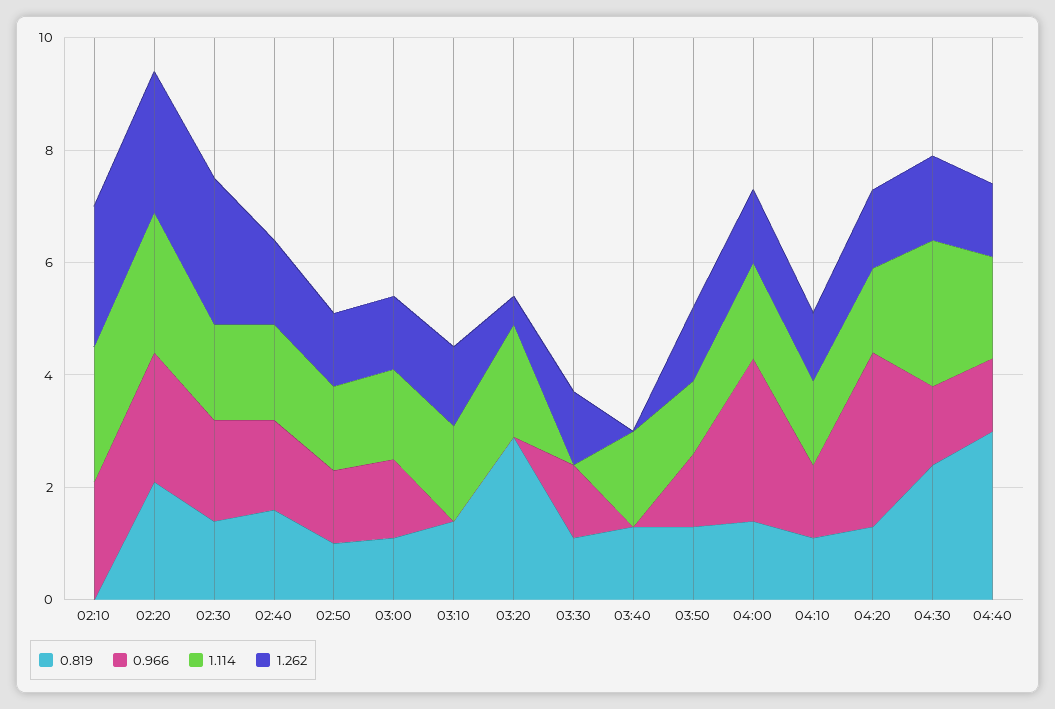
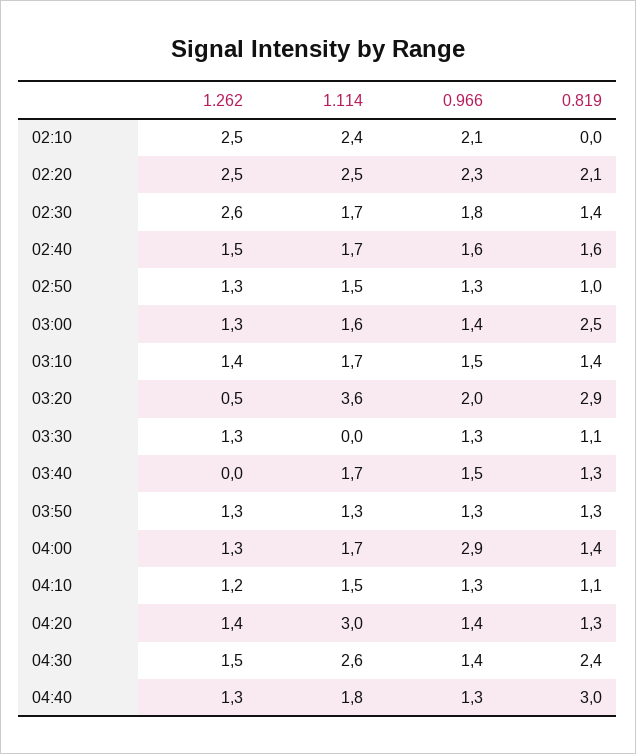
  {
    "0.819": {
      "02:10": 0,
      "02:20": 2.1,
      "02:30": 1.4,
      "02:40": 1.6,
      "02:50": 1,
-     "03:00": 1,
+     "03:00": 2.5,
      "03:10": 1.4,
      "03:20": 2.9,
      "03:30": 1.1,
      "03:40": 1.3,
      "03:50": 1.3,
      "04:00": 1.4,
      "04:10": 1.1,
      "04:20": 1.3,
      "04:30": 2.4,
      "04:40": 3
    },
    "0.966": {
      "02:10": 2.1,
      "02:20": 2.3,
      "02:30": 1.8,
      "02:40": 1.6,
      "02:50": 1.3,
      "03:00": 1.4,
-     "03:10": 0,
+     "03:10": 1.5,
-     "03:20": 0,
+     "03:20": 2,
      "03:30": 1.3,
-     "03:40": 0,
+     "03:40": 1.5,
      "03:50": 1.3,
      "04:00": 2.9,
      "04:10": 1.3,
-     "04:20": 3,
+     "04:20": 1.4,
      "04:30": 1.4,
      "04:40": 1.3
    },
    "1.114": {
      "02:10": 2.4,
      "02:20": 2.5,
      "02:30": 1.7,
      "02:40": 1.7,
      "02:50": 1.5,
      "03:00": 1.6,
      "03:10": 1.7,
-     "03:20": 2,
+     "03:20": 3.6,
      "03:30": 0,
      "03:40": 1.7,
      "03:50": 1.3,
      "04:00": 1.7,
      "04:10": 1.5,
-     "04:20": 1.5,
+     "04:20": 3,
      "04:30": 2.6,
      "04:40": 1.8
    },
    "1.262": {
      "02:10": 2.5,
      "02:20": 2.5,
      "02:30": 2.6,
      "02:40": 1.5,
      "02:50": 1.3,
      "03:00": 1.3,
      "03:10": 1.4,
      "03:20": 0.5,
      "03:30": 1.3,
      "03:40": 0,
      "03:50": 1.3,
      "04:00": 1.3,
      "04:10": 1.2,
      "04:20": 1.4,
      "04:30": 1.5,
      "04:40": 1.3
    }
  }

